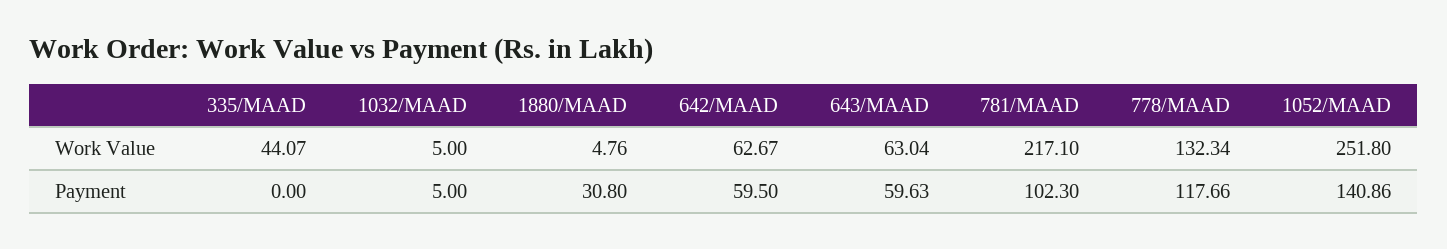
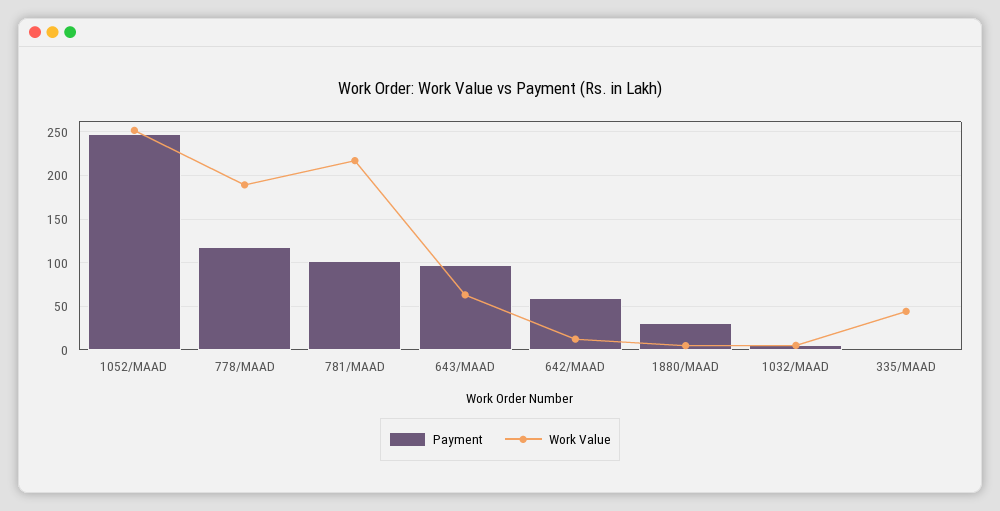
  {
    "Work Value": {
      "335/MAAD": 44.07,
      "1032/MAAD": 5,
      "1880/MAAD": 4.76,
-     "642/MAAD": 62.67,
+     "642/MAAD": 10,
      "643/MAAD": 63.04,
      "781/MAAD": 217.1,
-     "778/MAAD": 132.34,
+     "778/MAAD": 190,
      "1052/MAAD": 251.8
    },
    "Payment": {
      "335/MAAD": 0,
      "1032/MAAD": 5,
      "1880/MAAD": 30.8,
      "642/MAAD": 59.5,
-     "643/MAAD": 59.63,
+     "643/MAAD": 100,
      "781/MAAD": 102.3,
      "778/MAAD": 117.66,
-     "1052/MAAD": 140.86
+     "1052/MAAD": 250
    }
  }

